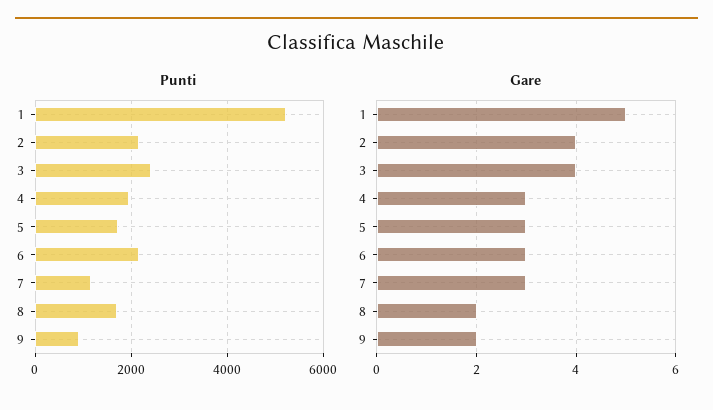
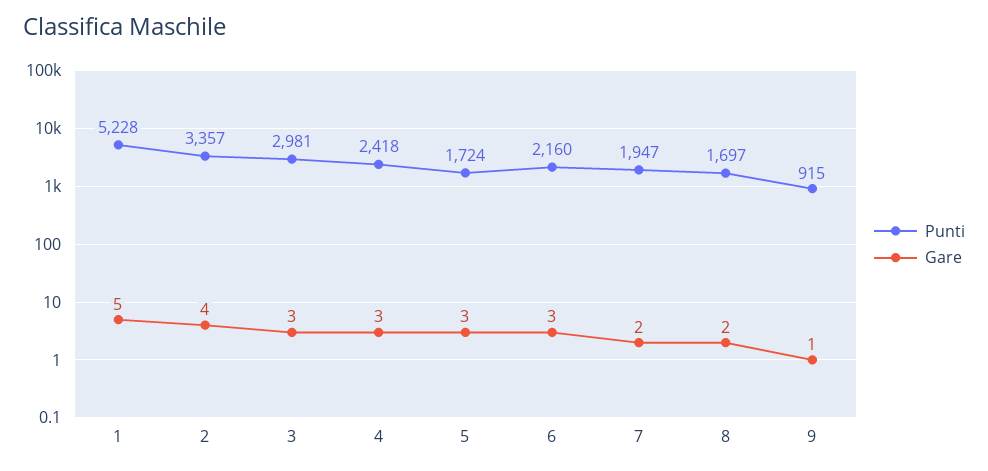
  {
    "Punti": {
      "1": 5228,
-     "2": 2200,
+     "2": 3357,
-     "3": 2400,
+     "3": 2981,
-     "4": 2000,
+     "4": 2418,
      "5": 1724,
      "6": 2160,
-     "7": 1200,
+     "7": 1947,
      "8": 1697,
      "9": 915
    },
    "Gare": {
      "1": 5,
      "2": 4,
-     "3": 4,
+     "3": 3,
      "4": 3,
      "5": 3,
      "6": 3,
-     "7": 3,
+     "7": 2,
      "8": 2,
-     "9": 2
+     "9": 1
    }
  }

